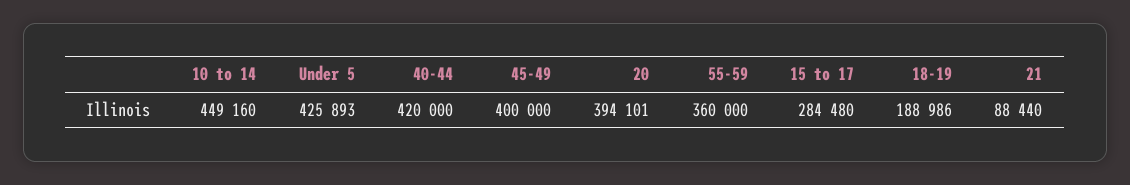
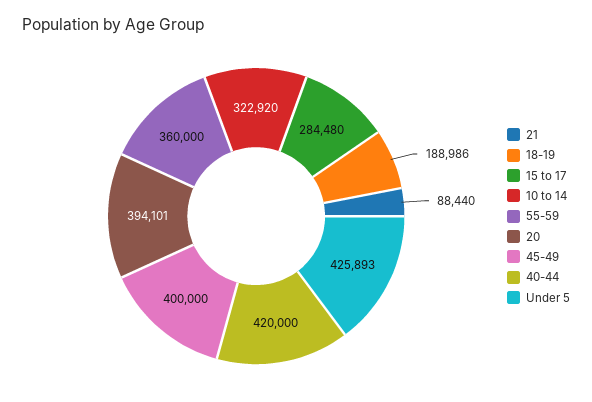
  {
-   "10 to 14": 449160,
+   "10 to 14": 322920,
    "Under 5": 425893,
    "40-44": 420000,
    "45-49": 400000,
    "20": 394101,
    "55-59": 360000,
    "15 to 17": 284480,
    "18-19": 188986,
    "21": 88440
  }

